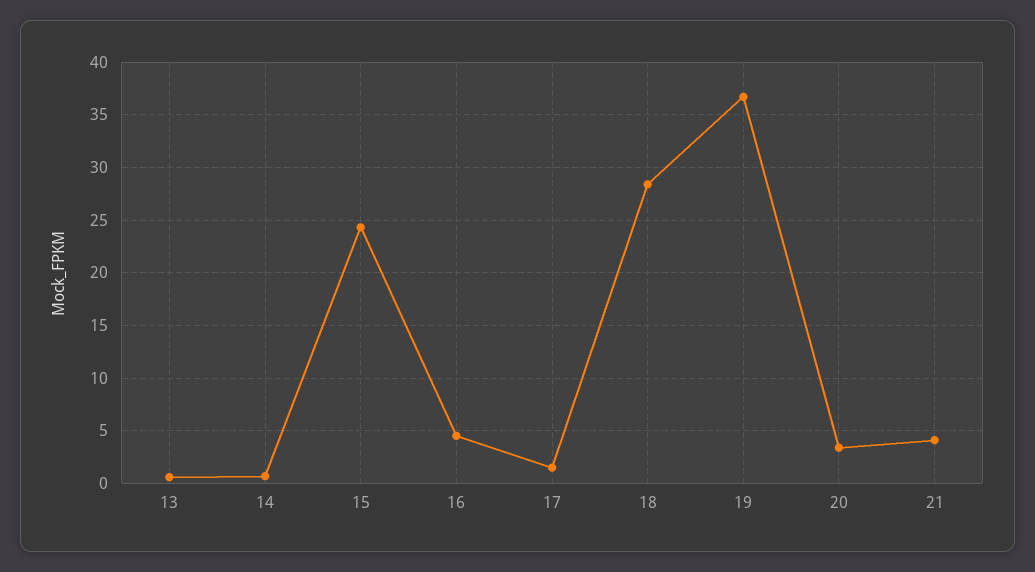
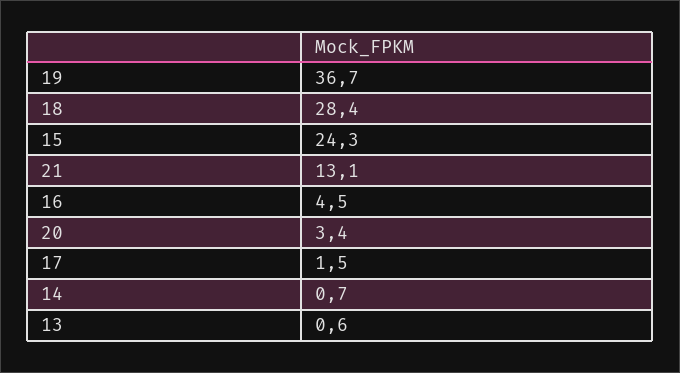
  {
    "13": 0.6,
    "14": 0.7,
    "15": 24.3,
    "16": 4.5,
    "17": 1.5,
    "18": 28.4,
    "19": 36.7,
    "20": 3.4,
-   "21": 4
+   "21": 13.1
  }

